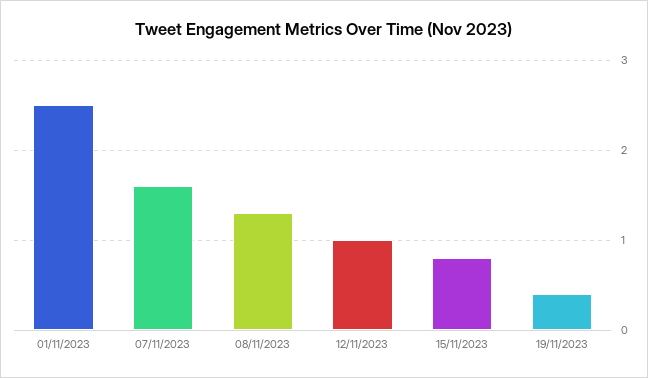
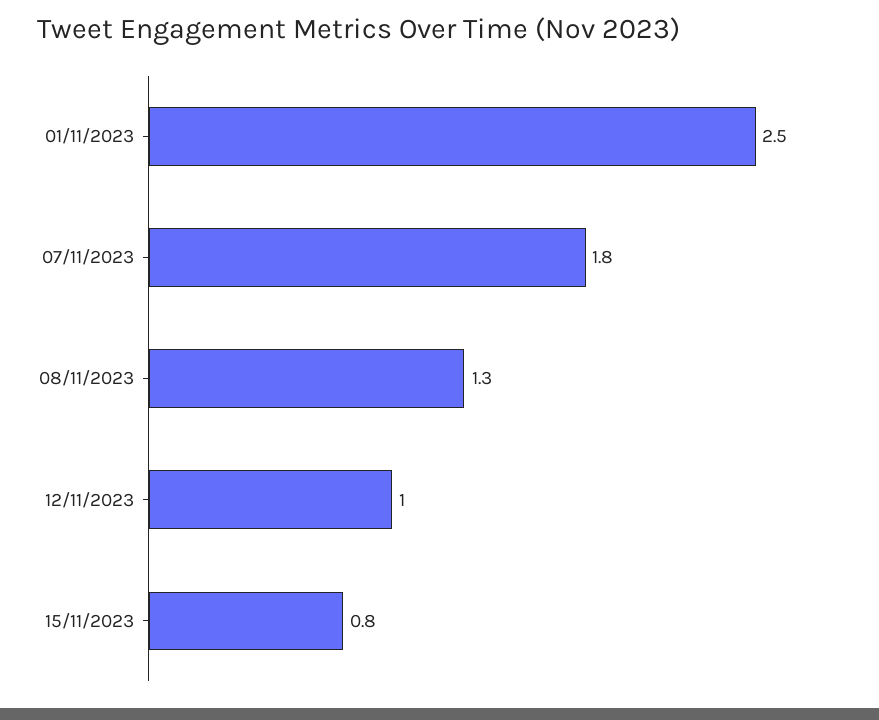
  {
    "01/11/2023": 2.5,
-   "07/11/2023": 1.6,
+   "07/11/2023": 1.8,
    "08/11/2023": 1.3,
    "12/11/2023": 1,
-   "15/11/2023": 0.8,
+   "15/11/2023": 0.8
-   "19/11/2023": 0.4
  }

